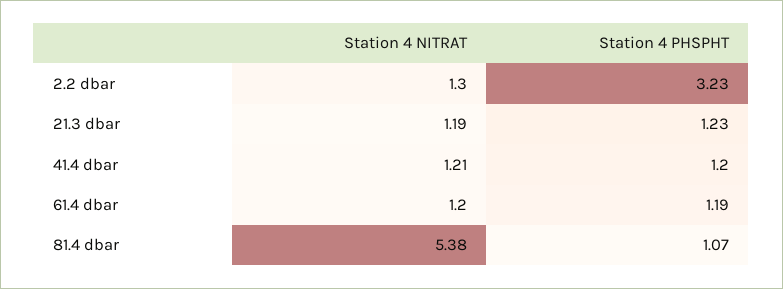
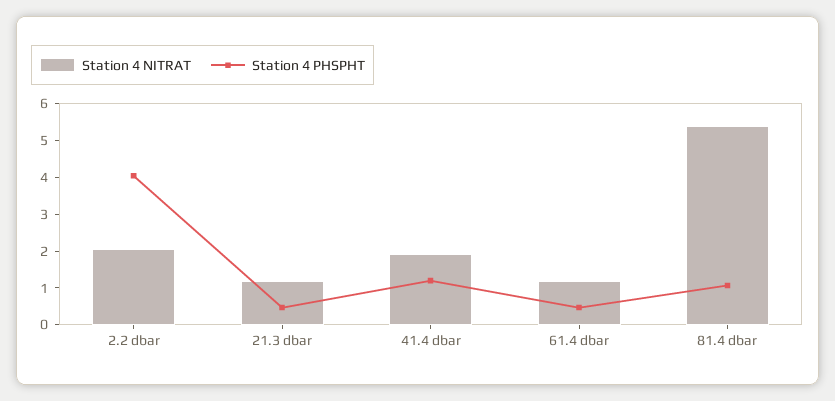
  {
    "Station 4 NITRAT": {
-     "2.2 dbar": 1.3,
+     "2.2 dbar": 2,
      "21.3 dbar": 1.19,
-     "41.4 dbar": 1.21,
+     "41.4 dbar": 2,
      "61.4 dbar": 1.2,
      "81.4 dbar": 5.38
    },
    "Station 4 PHSPHT": {
-     "2.2 dbar": 3.23,
+     "2.2 dbar": 4,
-     "21.3 dbar": 1.23,
+     "21.3 dbar": 0.5,
      "41.4 dbar": 1.2,
-     "61.4 dbar": 1.19,
+     "61.4 dbar": 0.5,
      "81.4 dbar": 1.07
    }
  }

